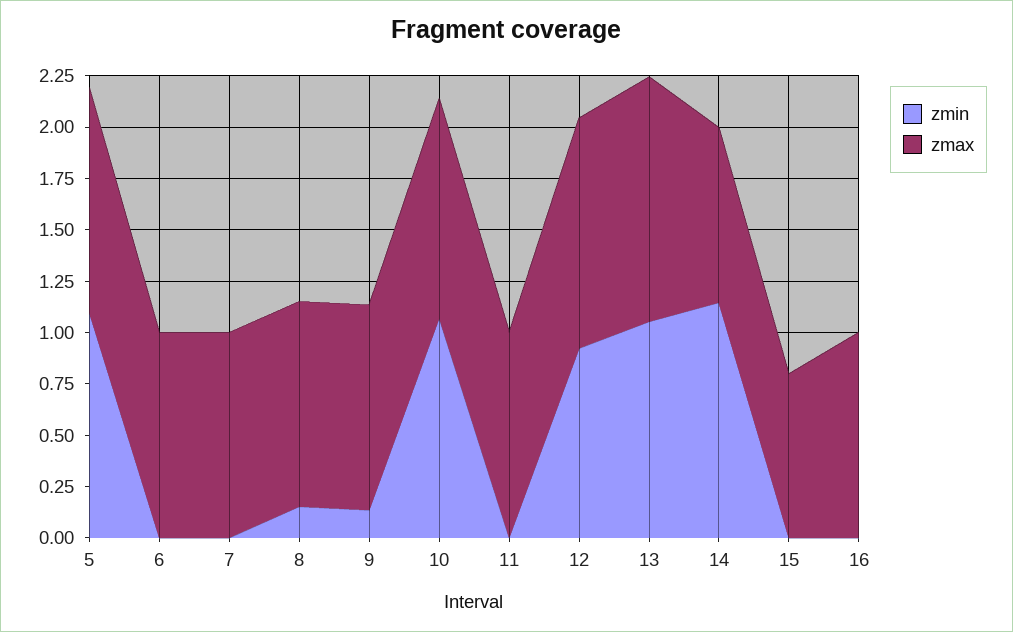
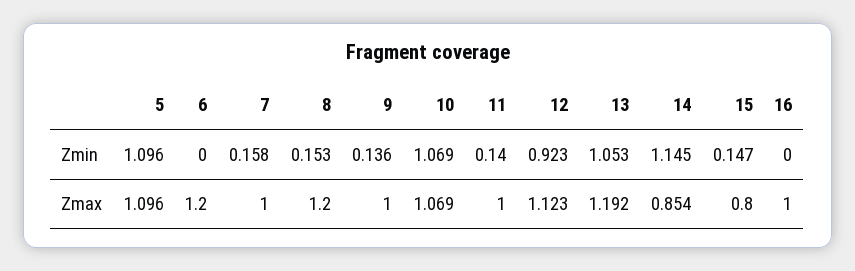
  {
    "zmin": {
      "5": 1.096,
      "6": 0,
-     "7": 0,
+     "7": 0.158,
      "8": 0.153,
      "9": 0.136,
      "10": 1.069,
-     "11": 0,
+     "11": 0.14,
      "12": 0.923,
      "13": 1.053,
      "14": 1.145,
-     "15": 0,
+     "15": 0.147,
      "16": 0
    },
    "zmax": {
      "5": 1.096,
-     "6": 1,
+     "6": 1.2,
      "7": 1,
-     "8": 1,
+     "8": 1.2,
      "9": 1,
      "10": 1.069,
      "11": 1,
      "12": 1.123,
      "13": 1.192,
      "14": 0.854,
      "15": 0.8,
      "16": 1
    }
  }

